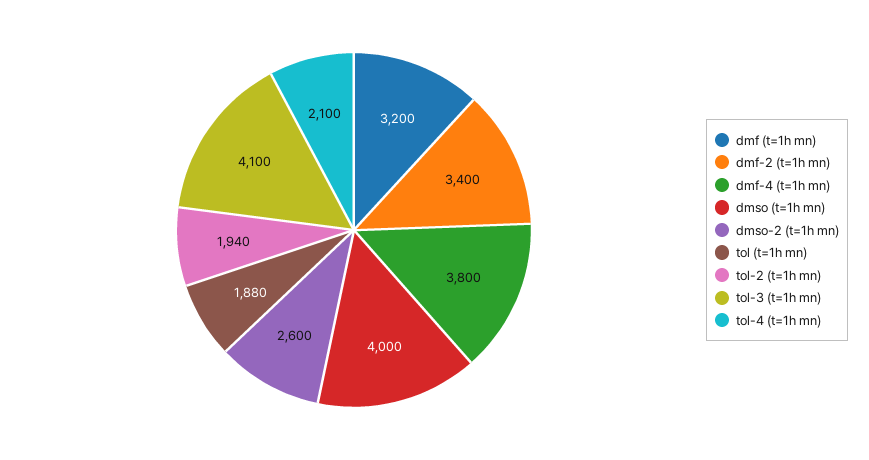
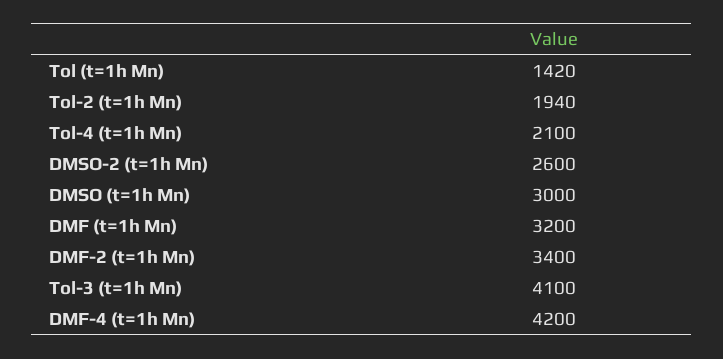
  {
    "dmf (t=1h mn)": 3200,
    "dmf-2 (t=1h mn)": 3400,
-   "dmf-4 (t=1h mn)": 3800,
+   "dmf-4 (t=1h mn)": 4200,
-   "dmso (t=1h mn)": 4000,
+   "dmso (t=1h mn)": 3000,
    "dmso-2 (t=1h mn)": 2600,
-   "tol (t=1h mn)": 1880,
+   "tol (t=1h mn)": 1420,
    "tol-2 (t=1h mn)": 1940,
    "tol-3 (t=1h mn)": 4100,
    "tol-4 (t=1h mn)": 2100
  }

